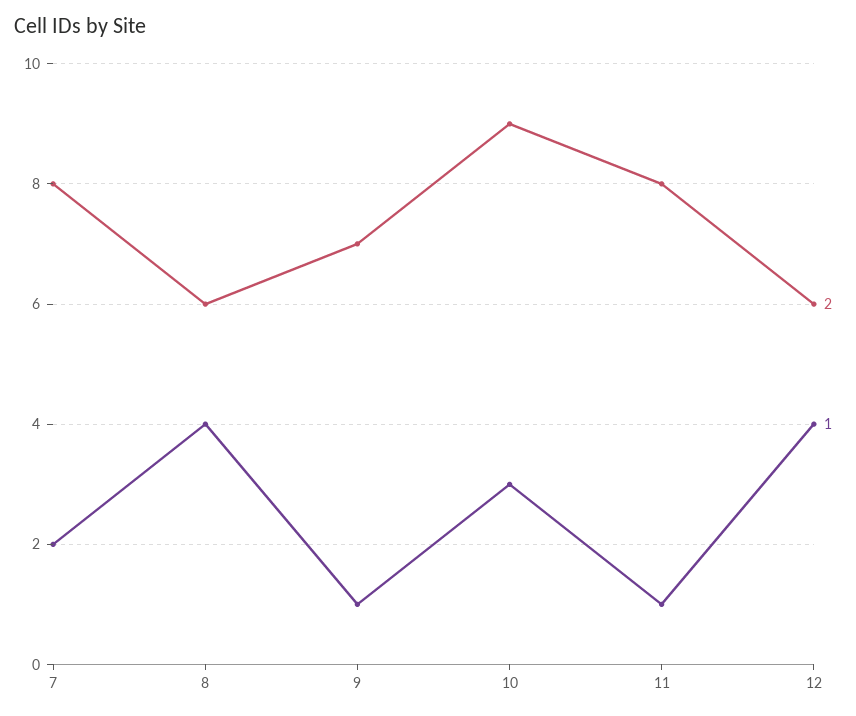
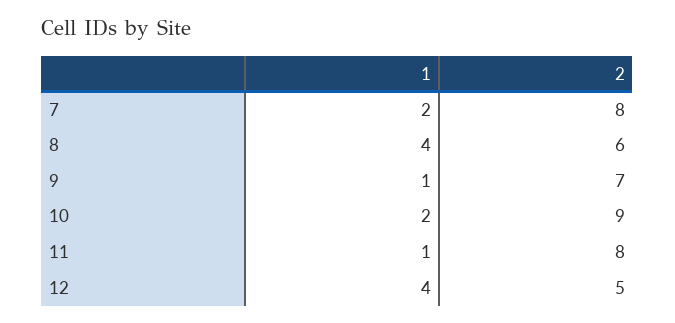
  {
    "2": {
      "7": 8,
      "8": 6,
      "9": 7,
      "10": 9,
      "11": 8,
-     "12": 6
+     "12": 5
    },
    "1": {
      "7": 2,
      "8": 4,
      "9": 1,
-     "10": 3,
+     "10": 2,
      "11": 1,
      "12": 4
    }
  }

